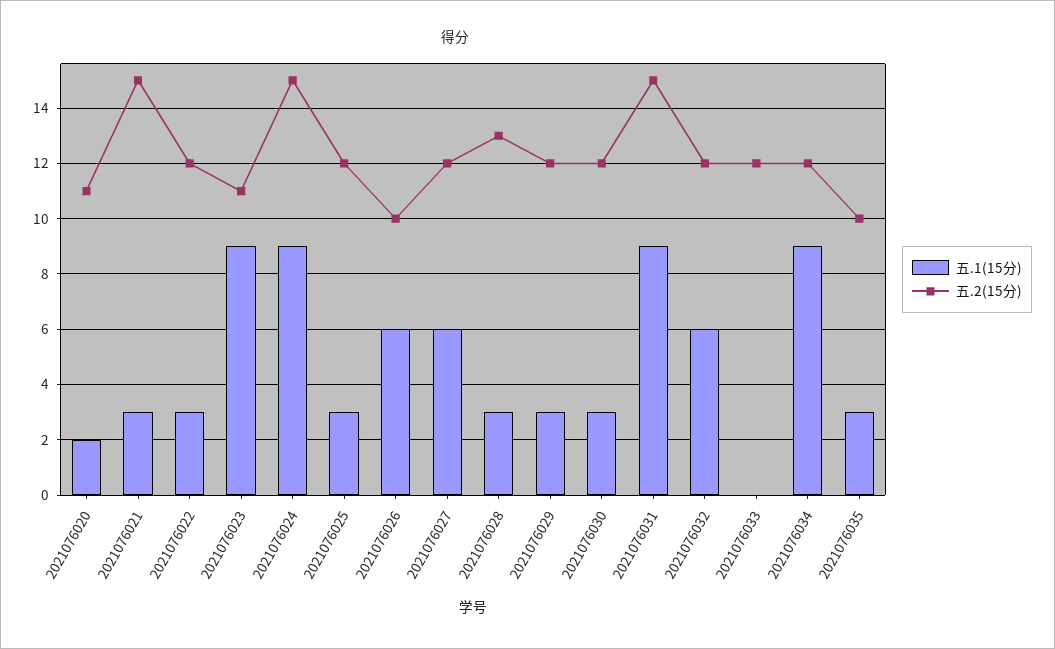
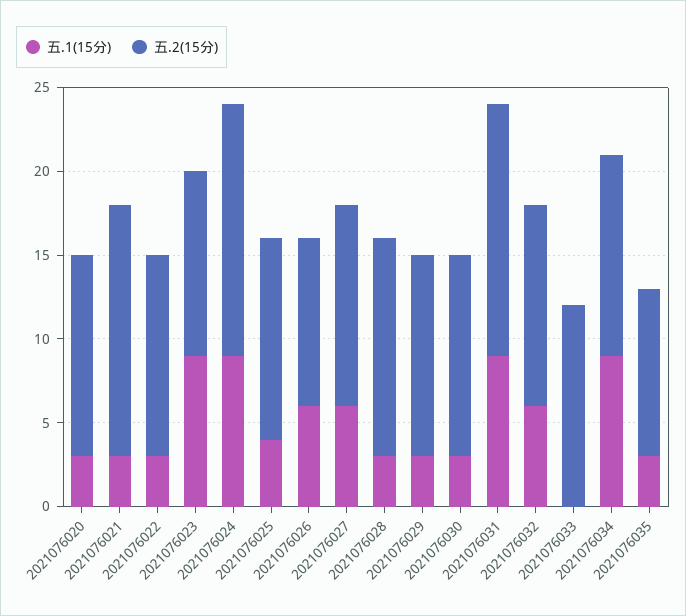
  {
    "五.1(15分)": {
-     "2021076020": 2,
+     "2021076020": 3,
      "2021076021": 3,
      "2021076022": 3,
      "2021076023": 9,
      "2021076024": 9,
-     "2021076025": 3,
+     "2021076025": 4,
      "2021076026": 6,
      "2021076027": 6,
      "2021076028": 3,
      "2021076029": 3,
      "2021076030": 3,
      "2021076031": 9,
      "2021076032": 6,
      "2021076033": 0,
      "2021076034": 9,
      "2021076035": 3
    },
    "五.2(15分)": {
-     "2021076020": 11,
+     "2021076020": 12,
      "2021076021": 15,
      "2021076022": 12,
      "2021076023": 11,
      "2021076024": 15,
      "2021076025": 12,
      "2021076026": 10,
      "2021076027": 12,
      "2021076028": 13,
      "2021076029": 12,
      "2021076030": 12,
      "2021076031": 15,
      "2021076032": 12,
      "2021076033": 12,
      "2021076034": 12,
      "2021076035": 10
    }
  }

